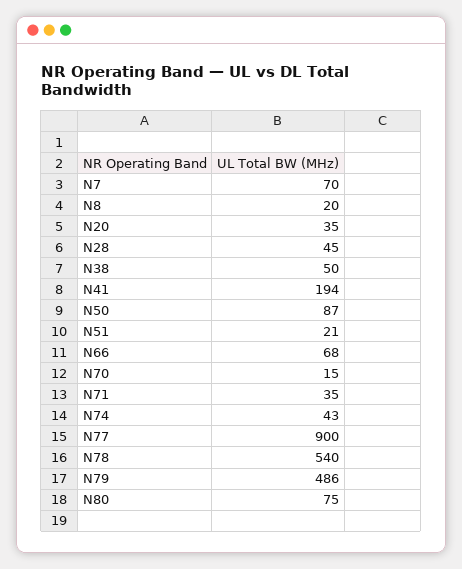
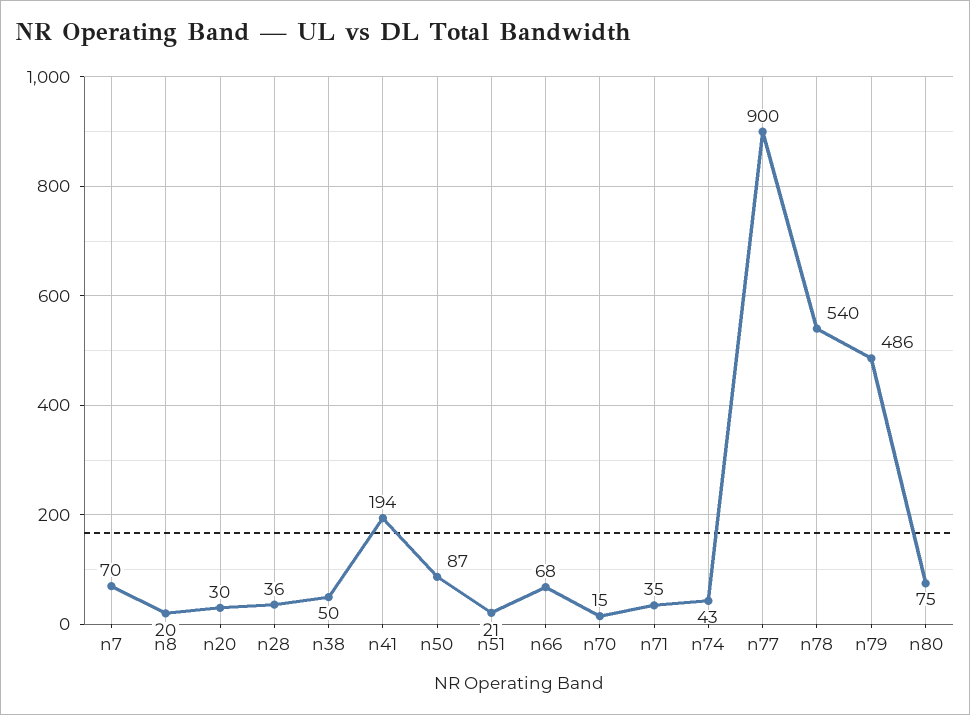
  {
    "N7": 70,
    "N8": 20,
-   "N20": 35,
+   "N20": 30,
-   "N28": 45,
+   "N28": 36,
    "N38": 50,
    "N41": 194,
    "N50": 87,
    "N51": 21,
    "N66": 68,
    "N70": 15,
    "N71": 35,
    "N74": 43,
    "N77": 900,
    "N78": 540,
    "N79": 486,
    "N80": 75
  }

